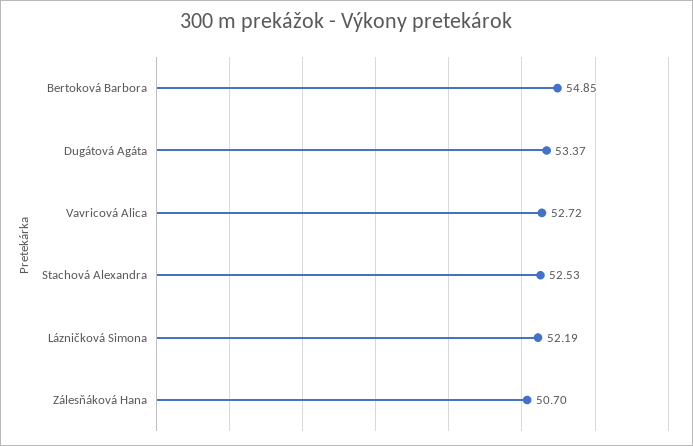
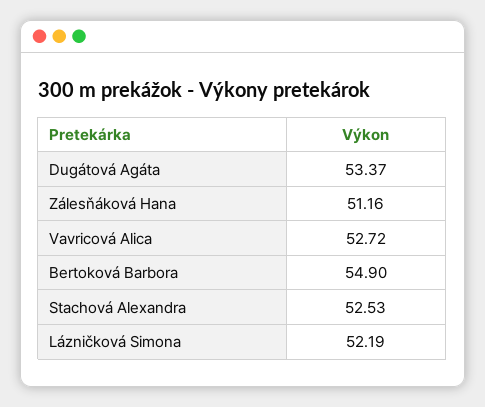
  {
-   "Bertoková Barbora": 54.85,
+   "Bertoková Barbora": 54.9,
    "Dugátová Agáta": 53.37,
    "Vavricová Alica": 52.72,
    "Stachová Alexandra": 52.53,
    "Lázničková Simona": 52.19,
-   "Zálesňáková Hana": 50.7
+   "Zálesňáková Hana": 51.16
  }

